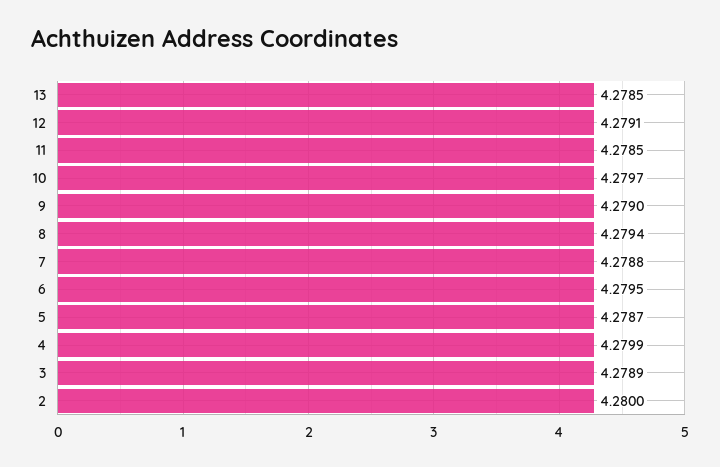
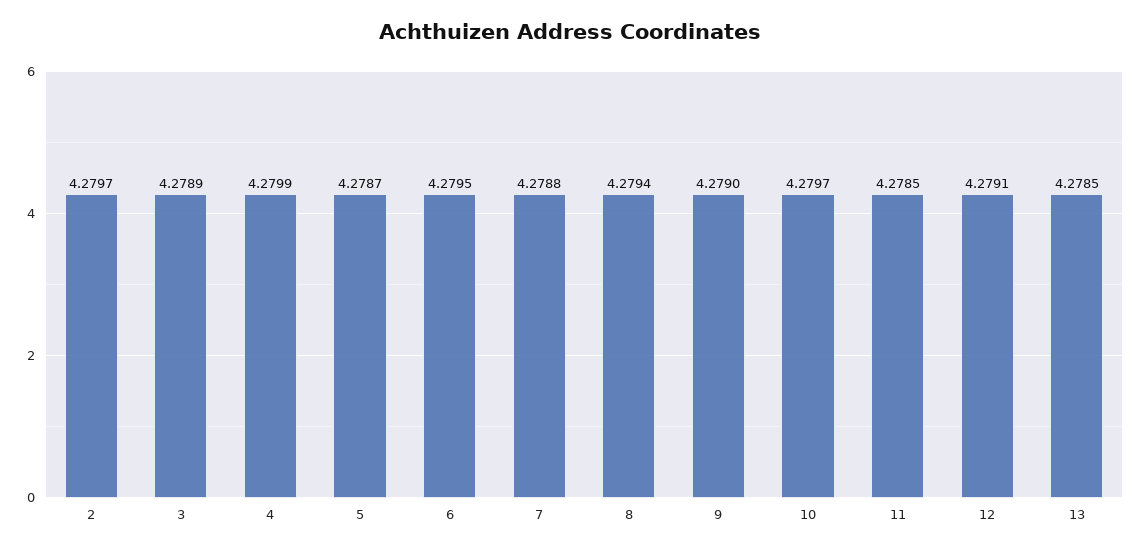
  {
    "13": 4.2785,
    "12": 4.2791,
    "11": 4.2785,
    "10": 4.2797,
    "9": 4.279,
    "8": 4.2794,
    "7": 4.2788,
    "6": 4.2795,
    "5": 4.2787,
    "4": 4.2799,
    "3": 4.2789,
-   "2": 4.28
+   "2": 4.2797
  }

